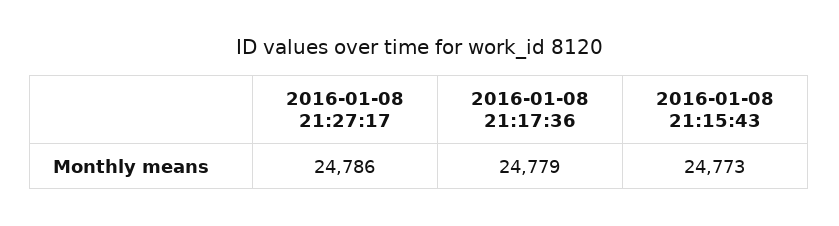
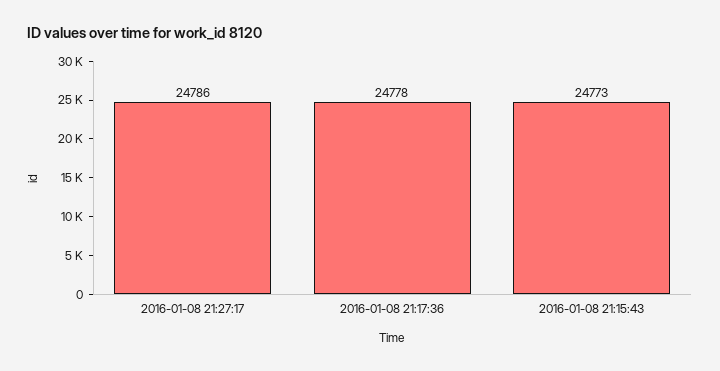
  {
    "2016-01-08 21:27:17": 24786,
-   "2016-01-08 21:17:36": 24779,
+   "2016-01-08 21:17:36": 24778,
    "2016-01-08 21:15:43": 24773
  }

